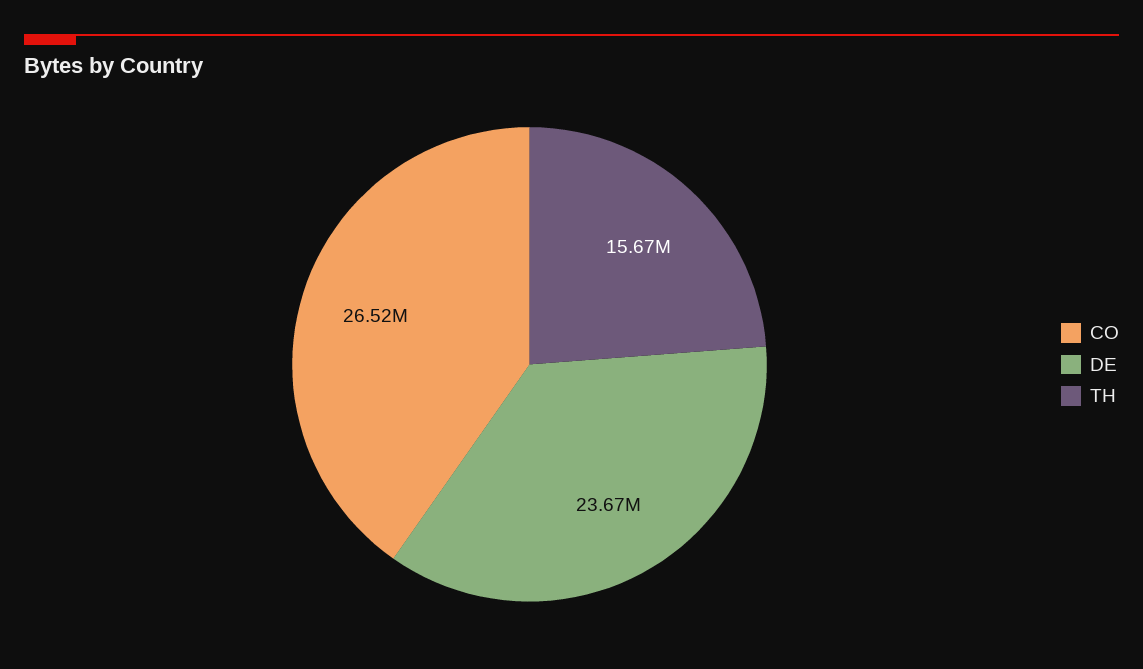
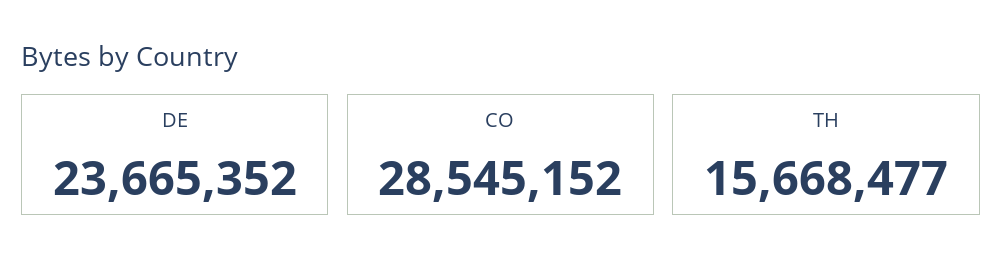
  {
-   "CO": 26520000,
+   "CO": 28545152,
    "DE": 23665352,
    "TH": 15668477
  }

